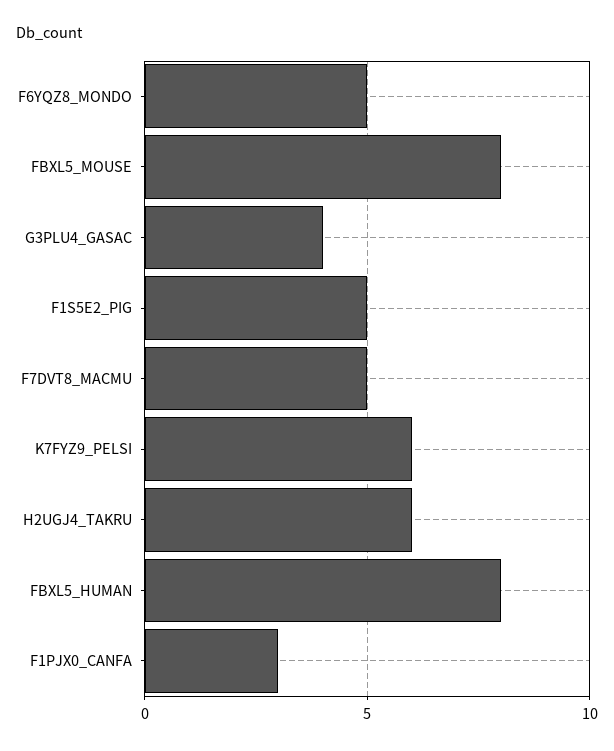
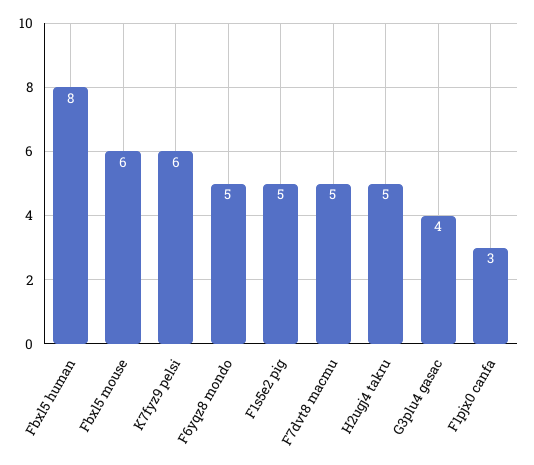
  {
    "F6YQZ8_MONDO": 5,
-   "FBXL5_MOUSE": 8,
+   "FBXL5_MOUSE": 6,
    "G3PLU4_GASAC": 4,
    "F1S5E2_PIG": 5,
    "F7DVT8_MACMU": 5,
    "K7FYZ9_PELSI": 6,
-   "H2UGJ4_TAKRU": 6,
+   "H2UGJ4_TAKRU": 5,
    "FBXL5_HUMAN": 8,
    "F1PJX0_CANFA": 3
  }

